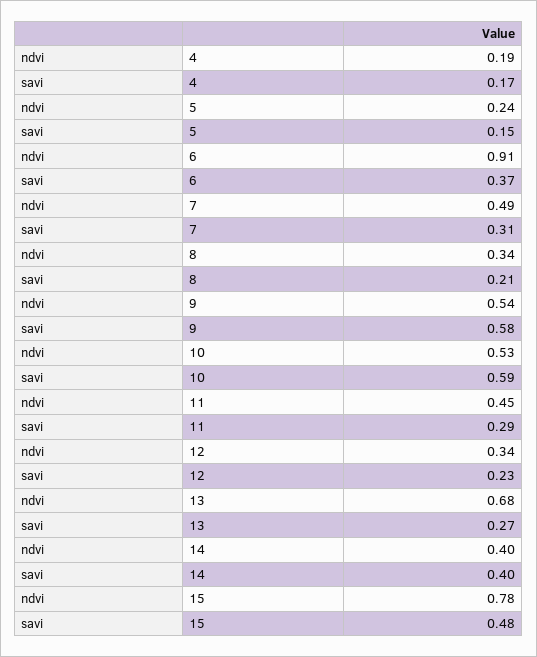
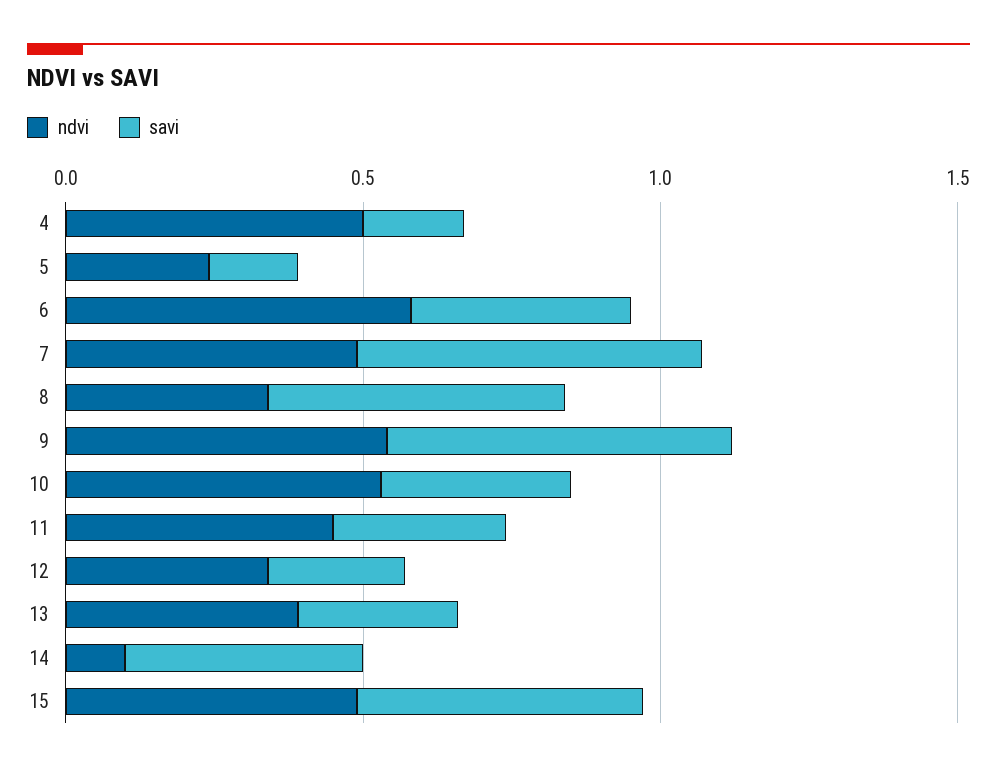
  {
    "ndvi": {
-     "4": 0.19,
+     "4": 0.5,
      "5": 0.24,
-     "6": 0.91,
+     "6": 0.6,
      "7": 0.49,
      "8": 0.34,
      "9": 0.54,
      "10": 0.53,
      "11": 0.45,
      "12": 0.34,
-     "13": 0.68,
+     "13": 0.4,
-     "14": 0.4,
+     "14": 0.1,
-     "15": 0.78
+     "15": 0.5
    },
    "savi": {
      "4": 0.17,
      "5": 0.15,
      "6": 0.37,
-     "7": 0.31,
+     "7": 0.6,
-     "8": 0.21,
+     "8": 0.5,
      "9": 0.58,
-     "10": 0.59,
+     "10": 0.3,
      "11": 0.29,
      "12": 0.23,
      "13": 0.27,
      "14": 0.4,
      "15": 0.48
    }
  }

